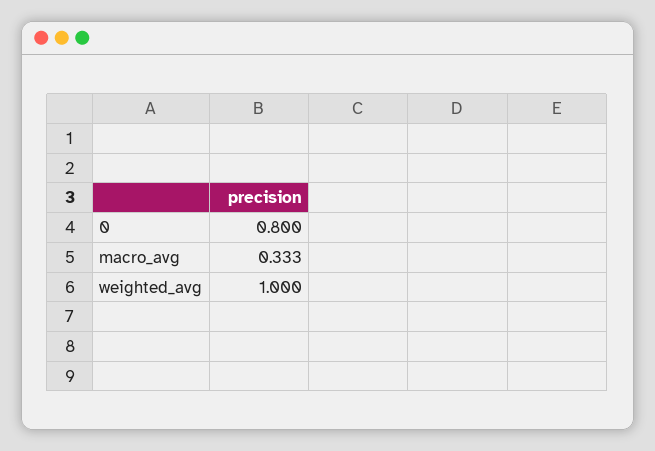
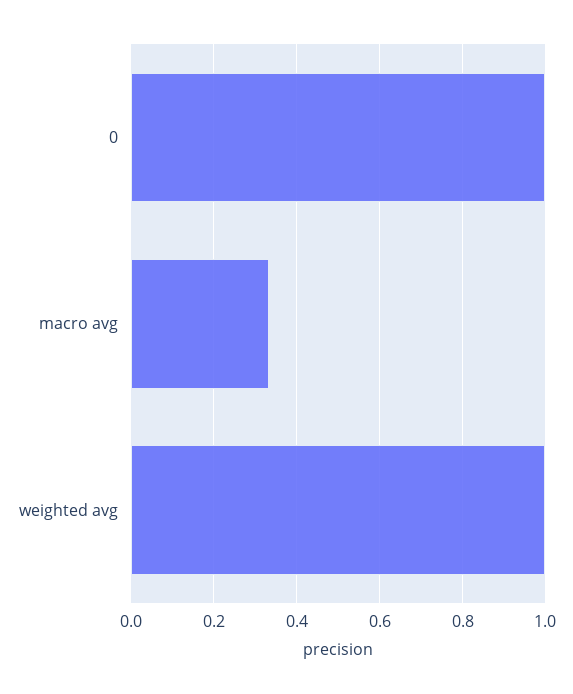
  {
-   "0": 0.8,
+   "0": 1,
    "macro_avg": 0.333,
    "weighted_avg": 1
  }

